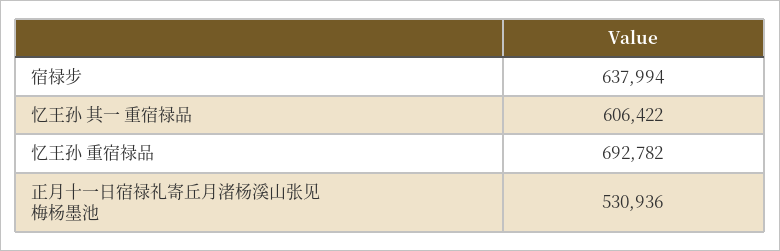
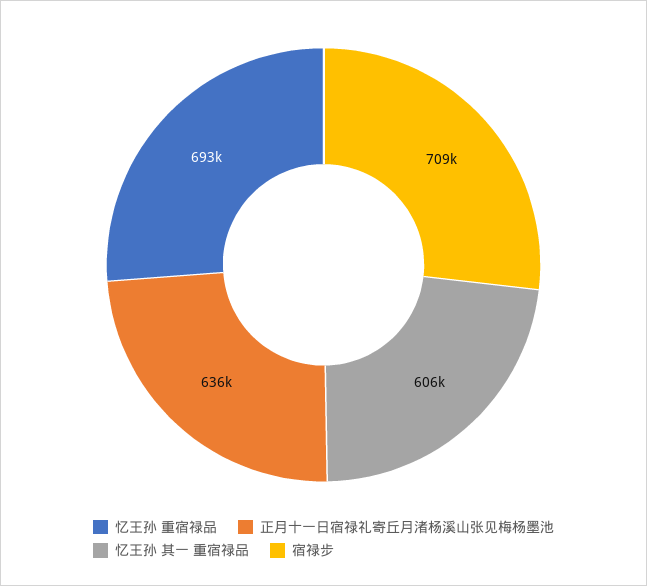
  {
-   "宿禄步": 637994,
+   "宿禄步": 709000,
    "忆王孙 其一 重宿禄品": 606422,
    "忆王孙 重宿禄品": 692782,
-   "正月十一日宿禄礼寄丘月渚杨溪山张见梅杨墨池": 530936
+   "正月十一日宿禄礼寄丘月渚杨溪山张见梅杨墨池": 636000
  }

